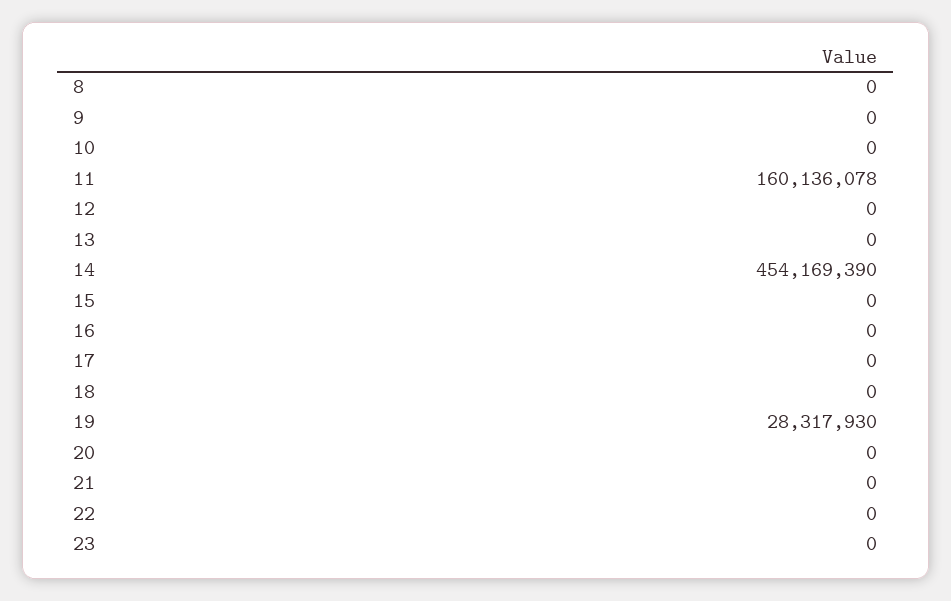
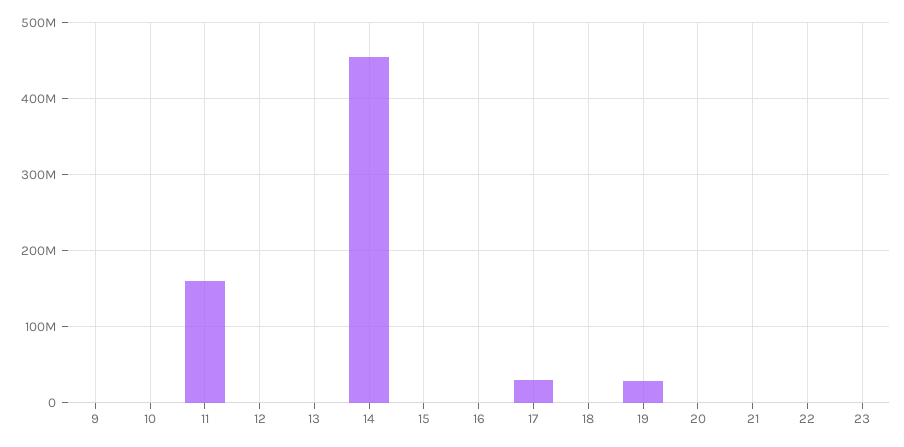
  {
-   "8": 0,
    "9": 0,
    "10": 0,
    "11": 160136078,
    "12": 0,
    "13": 0,
    "14": 454169390,
    "15": 0,
    "16": 0,
-   "17": 0,
+   "17": 30000000,
    "18": 0,
    "19": 28317930,
    "20": 0,
    "21": 0,
    "22": 0,
    "23": 0
  }

